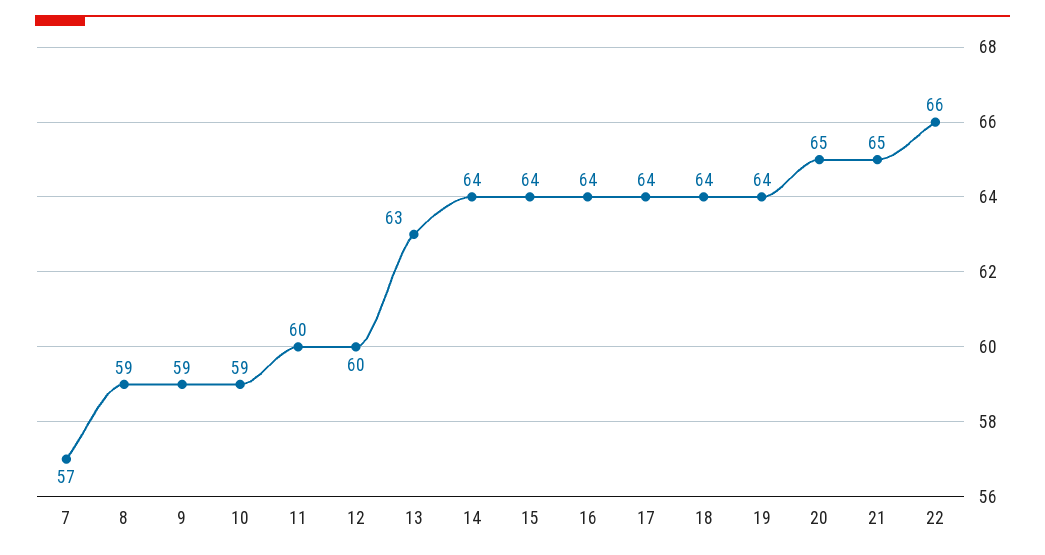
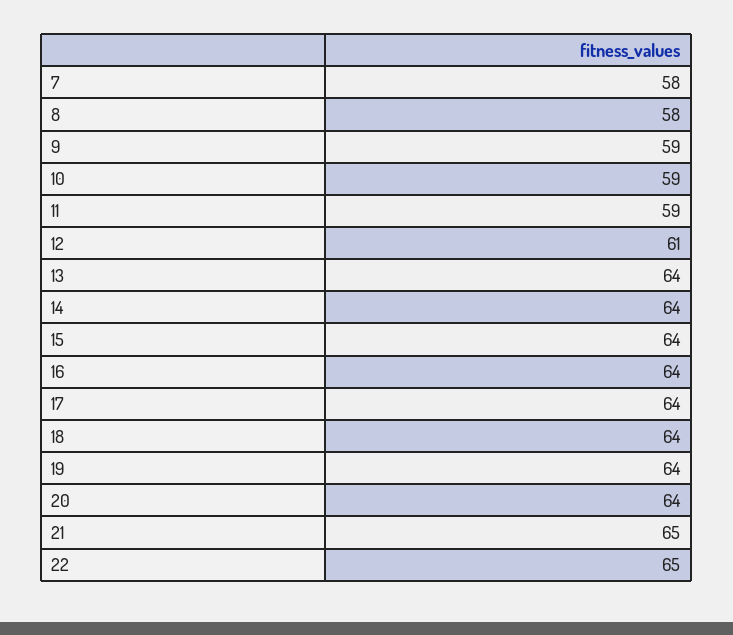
  {
-   "7": 57,
+   "7": 58,
-   "8": 59,
+   "8": 58,
    "9": 59,
    "10": 59,
-   "11": 60,
+   "11": 59,
-   "12": 60,
+   "12": 61,
-   "13": 63,
+   "13": 64,
    "14": 64,
    "15": 64,
    "16": 64,
    "17": 64,
    "18": 64,
    "19": 64,
-   "20": 65,
+   "20": 64,
    "21": 65,
-   "22": 66
+   "22": 65
  }

